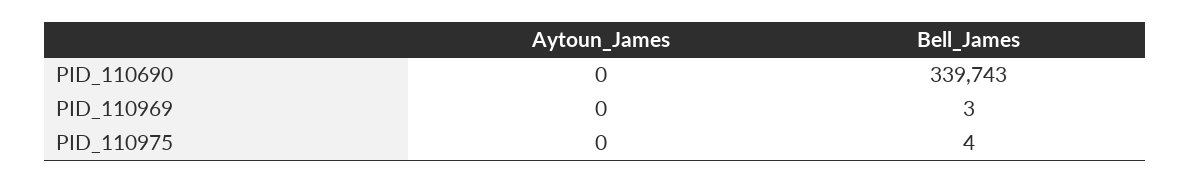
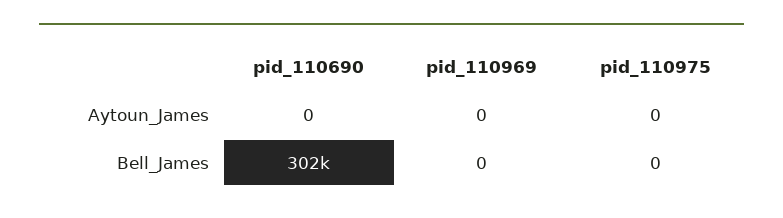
  {
    "Aytoun_James": {
      "PID_110690": 0,
      "PID_110969": 0,
      "PID_110975": 0
    },
    "Bell_James": {
-     "PID_110690": 339743,
+     "PID_110690": 302000,
-     "PID_110969": 3,
+     "PID_110969": 0,
-     "PID_110975": 4
+     "PID_110975": 0
    }
  }

